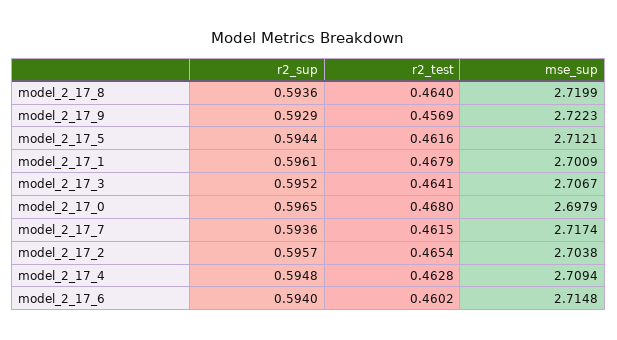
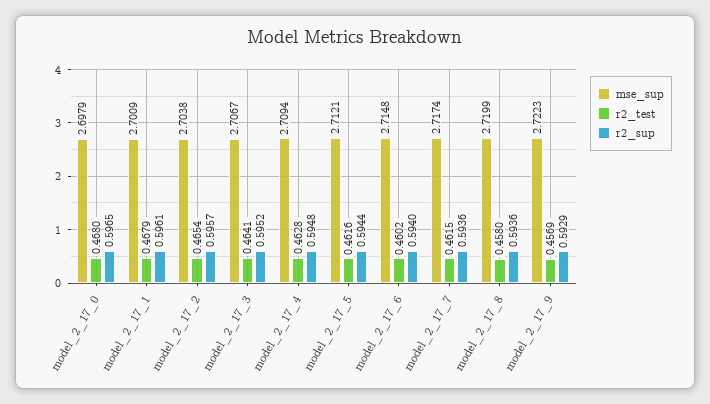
  {
    "r2_sup": {
      "model_2_17_8": 0.5936,
      "model_2_17_9": 0.5929,
      "model_2_17_5": 0.5944,
      "model_2_17_1": 0.5961,
      "model_2_17_3": 0.5952,
      "model_2_17_0": 0.5965,
      "model_2_17_7": 0.5936,
      "model_2_17_2": 0.5957,
      "model_2_17_4": 0.5948,
      "model_2_17_6": 0.594
    },
    "r2_test": {
-     "model_2_17_8": 0.464,
+     "model_2_17_8": 0.458,
      "model_2_17_9": 0.4569,
      "model_2_17_5": 0.4616,
      "model_2_17_1": 0.4679,
      "model_2_17_3": 0.4641,
      "model_2_17_0": 0.468,
      "model_2_17_7": 0.4615,
      "model_2_17_2": 0.4654,
      "model_2_17_4": 0.4628,
      "model_2_17_6": 0.4602
    },
    "mse_sup": {
      "model_2_17_8": 2.7199,
      "model_2_17_9": 2.7223,
      "model_2_17_5": 2.7121,
      "model_2_17_1": 2.7009,
      "model_2_17_3": 2.7067,
      "model_2_17_0": 2.6979,
      "model_2_17_7": 2.7174,
      "model_2_17_2": 2.7038,
      "model_2_17_4": 2.7094,
      "model_2_17_6": 2.7148
    }
  }

